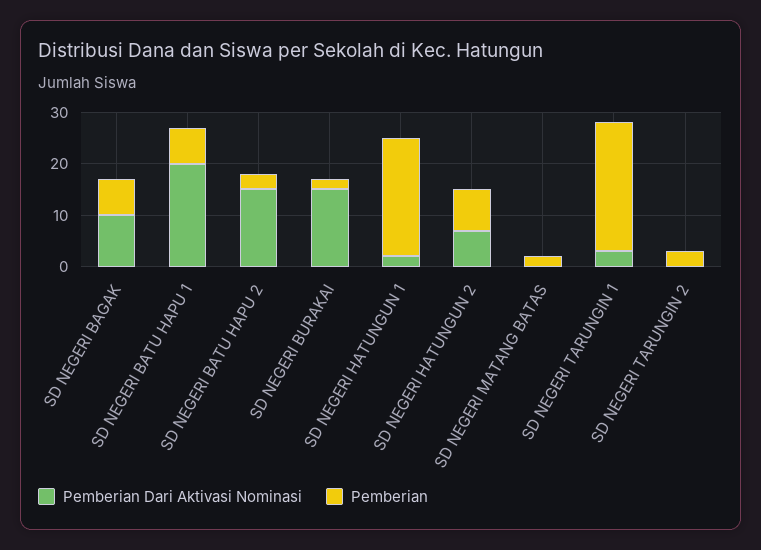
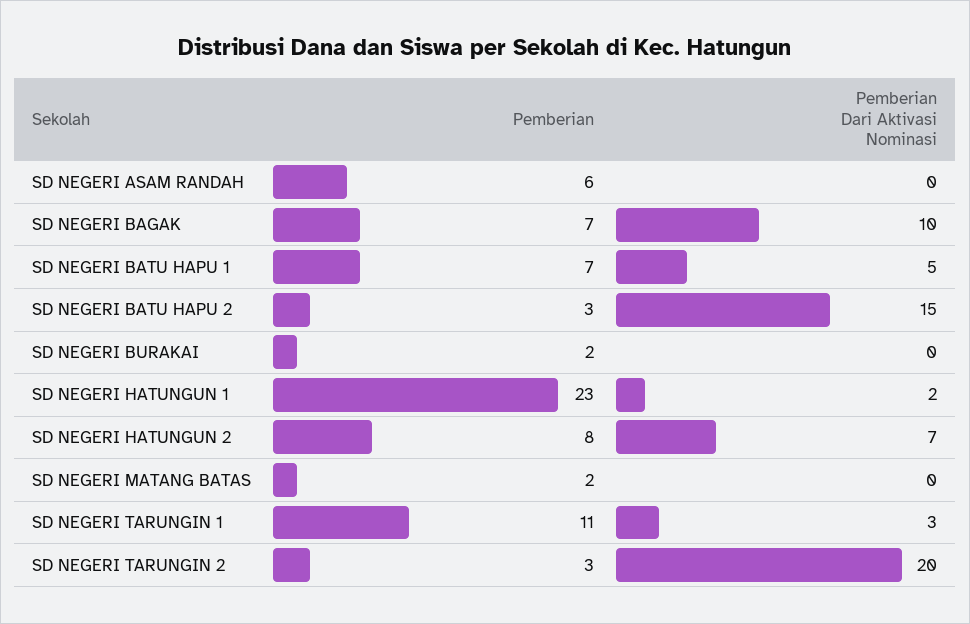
  {
    "Pemberian Dari Aktivasi Nominasi": {
      "SD NEGERI BAGAK": 10,
-     "SD NEGERI BATU HAPU 1": 20,
+     "SD NEGERI BATU HAPU 1": 5,
      "SD NEGERI BATU HAPU 2": 15,
-     "SD NEGERI BURAKAI": 15,
+     "SD NEGERI BURAKAI": 0,
      "SD NEGERI HATUNGUN 1": 2,
      "SD NEGERI HATUNGUN 2": 7,
      "SD NEGERI MATANG BATAS": 0,
      "SD NEGERI TARUNGIN 1": 3,
-     "SD NEGERI TARUNGIN 2": 0
+     "SD NEGERI TARUNGIN 2": 20,
+     "SD NEGERI ASAM RANDAH": 0
    },
    "Pemberian": {
      "SD NEGERI BAGAK": 7,
      "SD NEGERI BATU HAPU 1": 7,
      "SD NEGERI BATU HAPU 2": 3,
      "SD NEGERI BURAKAI": 2,
      "SD NEGERI HATUNGUN 1": 23,
      "SD NEGERI HATUNGUN 2": 8,
      "SD NEGERI MATANG BATAS": 2,
-     "SD NEGERI TARUNGIN 1": 25,
+     "SD NEGERI TARUNGIN 1": 11,
-     "SD NEGERI TARUNGIN 2": 3
+     "SD NEGERI TARUNGIN 2": 3,
+     "SD NEGERI ASAM RANDAH": 6
    }
  }

